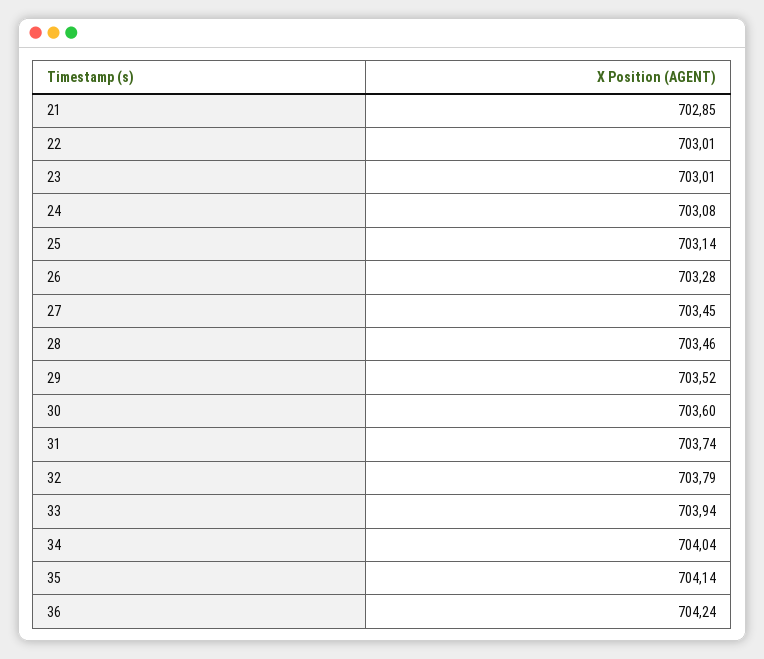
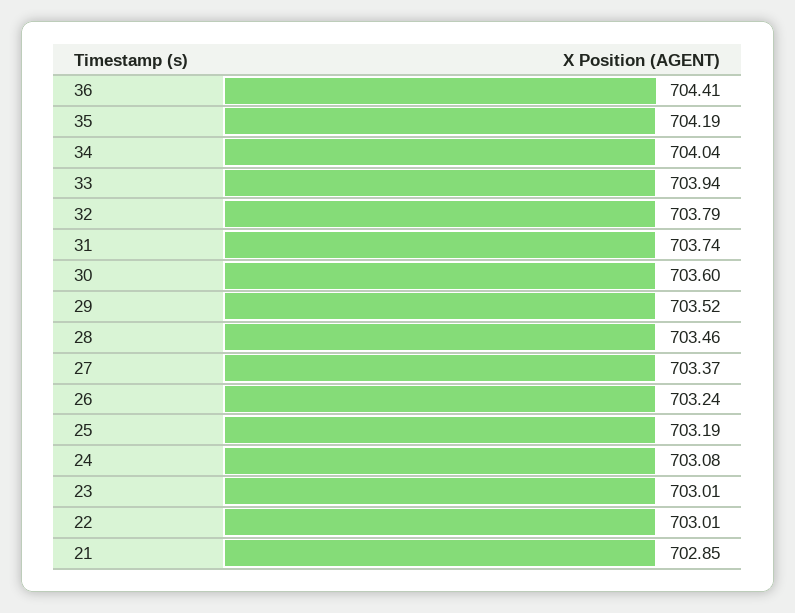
  {
    "21": 702.85,
    "22": 703.01,
    "23": 703.01,
    "24": 703.08,
-   "25": 703.14,
+   "25": 703.19,
-   "26": 703.28,
+   "26": 703.24,
-   "27": 703.45,
+   "27": 703.37,
    "28": 703.46,
    "29": 703.52,
    "30": 703.6,
    "31": 703.74,
    "32": 703.79,
    "33": 703.94,
    "34": 704.04,
-   "35": 704.14,
+   "35": 704.19,
-   "36": 704.24
+   "36": 704.41
  }

